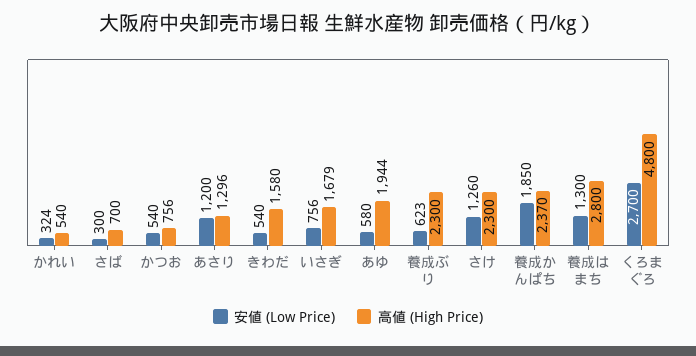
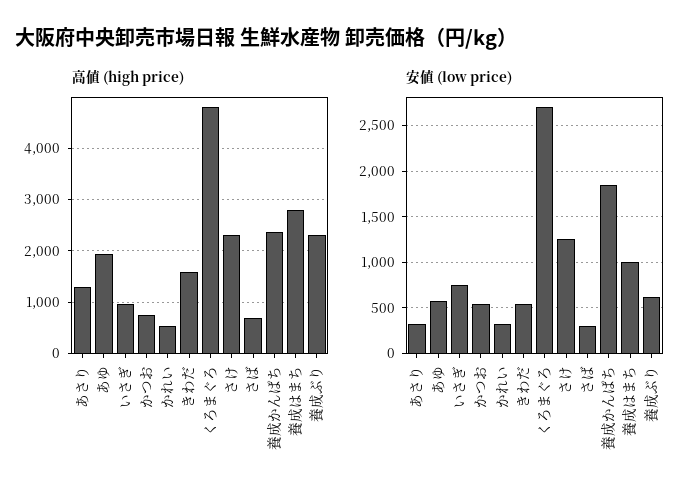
  {
    "安値 (Low Price)": {
      "かれい": 324,
      "さば": 300,
      "かつお": 540,
-     "あさり": 1200,
+     "あさり": 300,
      "きわだ": 540,
      "いさぎ": 756,
      "あゆ": 580,
      "養成ぶり": 623,
      "さけ": 1260,
      "養成かんぱち": 1850,
-     "養成はまち": 1300,
+     "養成はまち": 1000,
      "くろまぐろ": 2700
    },
    "高値 (High Price)": {
      "かれい": 540,
      "さば": 700,
      "かつお": 756,
      "あさり": 1296,
      "きわだ": 1580,
-     "いさぎ": 1679,
+     "いさぎ": 1000,
      "あゆ": 1944,
      "養成ぶり": 2300,
      "さけ": 2300,
      "養成かんぱち": 2370,
      "養成はまち": 2800,
      "くろまぐろ": 4800
    }
  }

